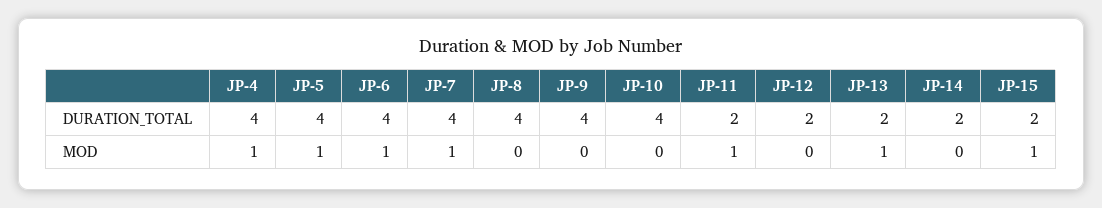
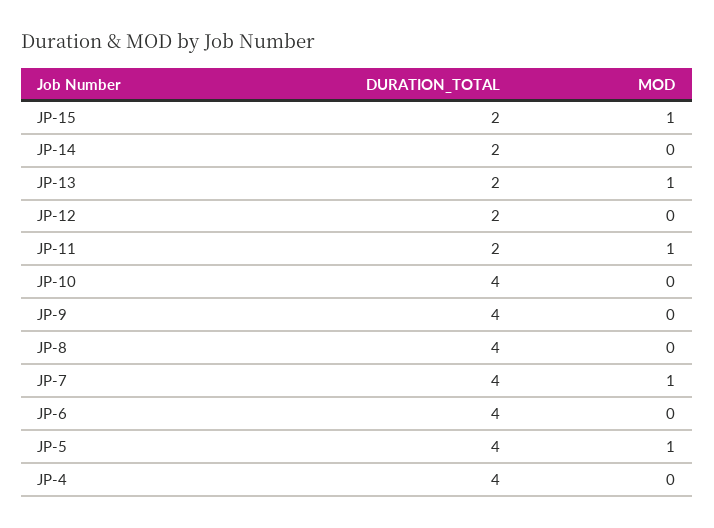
  {
    "JP-4": {
      "DURATION_TOTAL": 4,
-     "MOD": 1
+     "MOD": 0
    },
    "JP-5": {
      "DURATION_TOTAL": 4,
      "MOD": 1
    },
    "JP-6": {
      "DURATION_TOTAL": 4,
-     "MOD": 1
+     "MOD": 0
    },
    "JP-7": {
      "DURATION_TOTAL": 4,
      "MOD": 1
    },
    "JP-8": {
      "DURATION_TOTAL": 4,
      "MOD": 0
    },
    "JP-9": {
      "DURATION_TOTAL": 4,
      "MOD": 0
    },
    "JP-10": {
      "DURATION_TOTAL": 4,
      "MOD": 0
    },
    "JP-11": {
      "DURATION_TOTAL": 2,
      "MOD": 1
    },
    "JP-12": {
      "DURATION_TOTAL": 2,
      "MOD": 0
    },
    "JP-13": {
      "DURATION_TOTAL": 2,
      "MOD": 1
    },
    "JP-14": {
      "DURATION_TOTAL": 2,
      "MOD": 0
    },
    "JP-15": {
      "DURATION_TOTAL": 2,
      "MOD": 1
    }
  }

